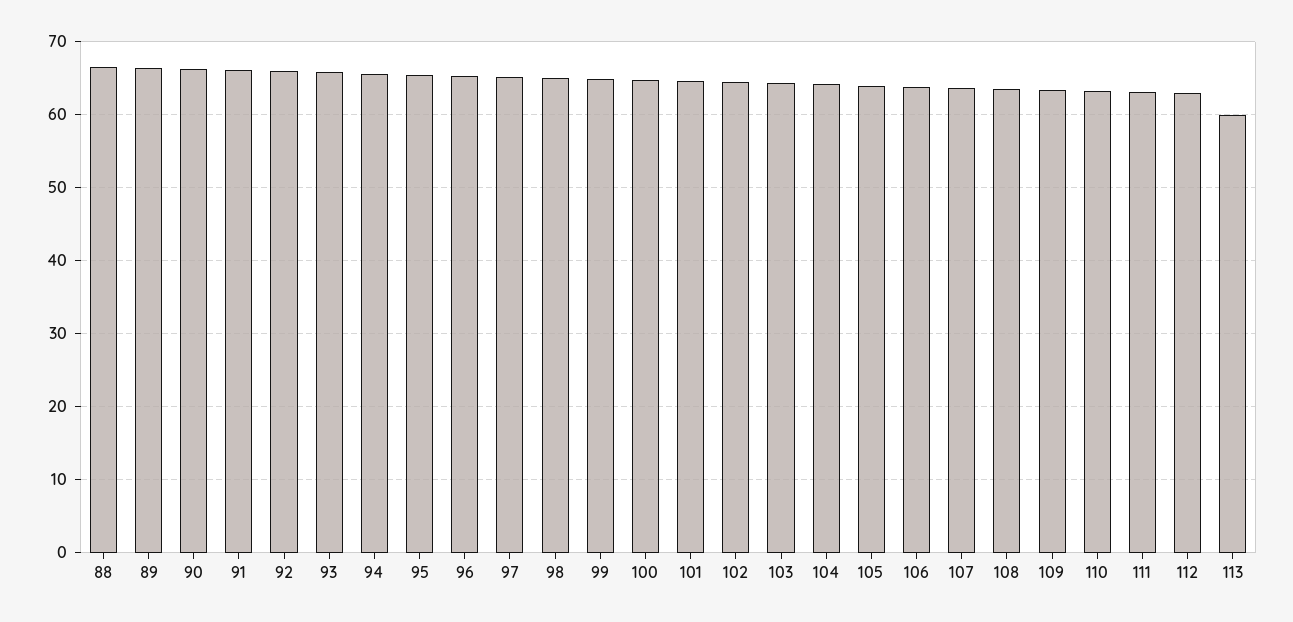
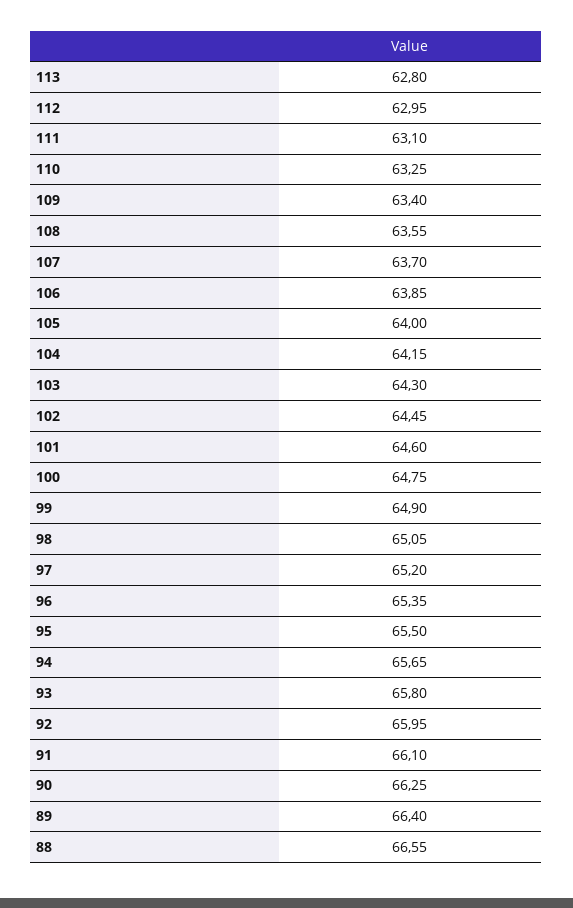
  {
    "88": 66.55,
    "89": 66.4,
    "90": 66.25,
    "91": 66.1,
    "92": 65.95,
    "93": 65.8,
    "94": 65.65,
    "95": 65.5,
    "96": 65.35,
    "97": 65.2,
    "98": 65.05,
    "99": 64.9,
    "100": 64.75,
    "101": 64.6,
    "102": 64.45,
    "103": 64.3,
    "104": 64.15,
    "105": 64,
    "106": 63.85,
    "107": 63.7,
    "108": 63.55,
    "109": 63.4,
    "110": 63.25,
    "111": 63.1,
    "112": 62.95,
-   "113": 60
+   "113": 62.8
  }

